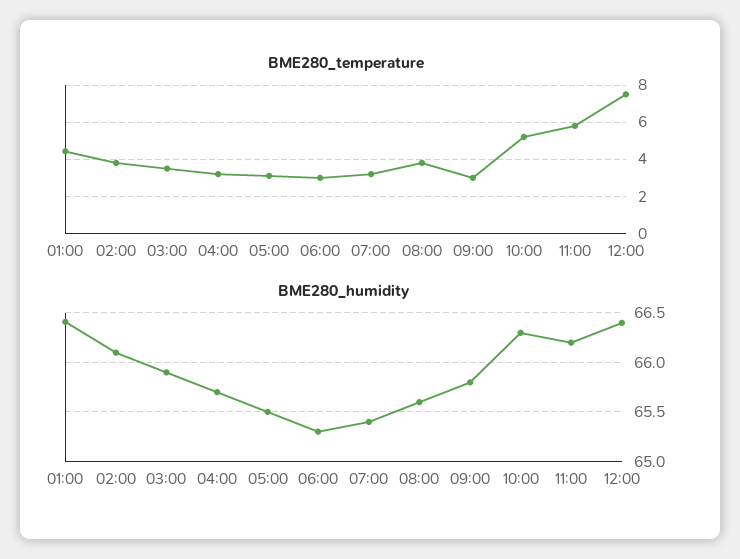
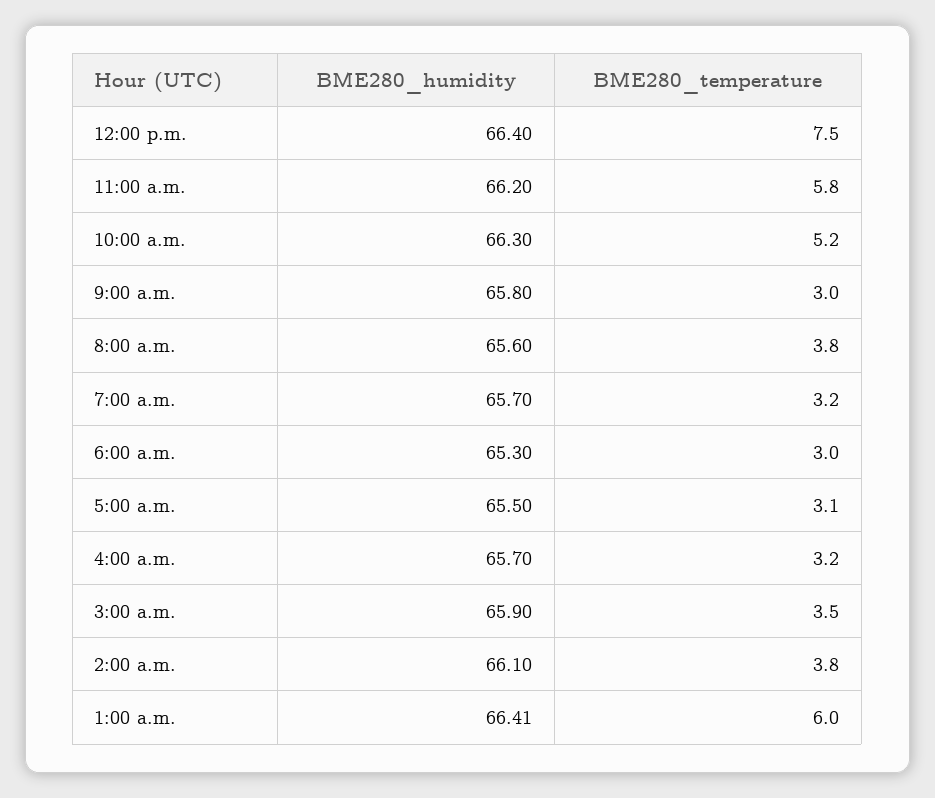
  {
    "BME280_temperature": {
-     "01:00": 4.5,
+     "01:00": 6,
      "02:00": 3.8,
      "03:00": 3.5,
      "04:00": 3.2,
      "05:00": 3.1,
      "06:00": 3,
      "07:00": 3.2,
      "08:00": 3.8,
      "09:00": 3,
      "10:00": 5.2,
      "11:00": 5.8,
      "12:00": 7.5
    },
    "BME280_humidity": {
      "01:00": 66.41,
      "02:00": 66.1,
      "03:00": 65.9,
      "04:00": 65.7,
      "05:00": 65.5,
      "06:00": 65.3,
-     "07:00": 65.4,
+     "07:00": 65.7,
      "08:00": 65.6,
      "09:00": 65.8,
      "10:00": 66.3,
      "11:00": 66.2,
      "12:00": 66.4
    }
  }

